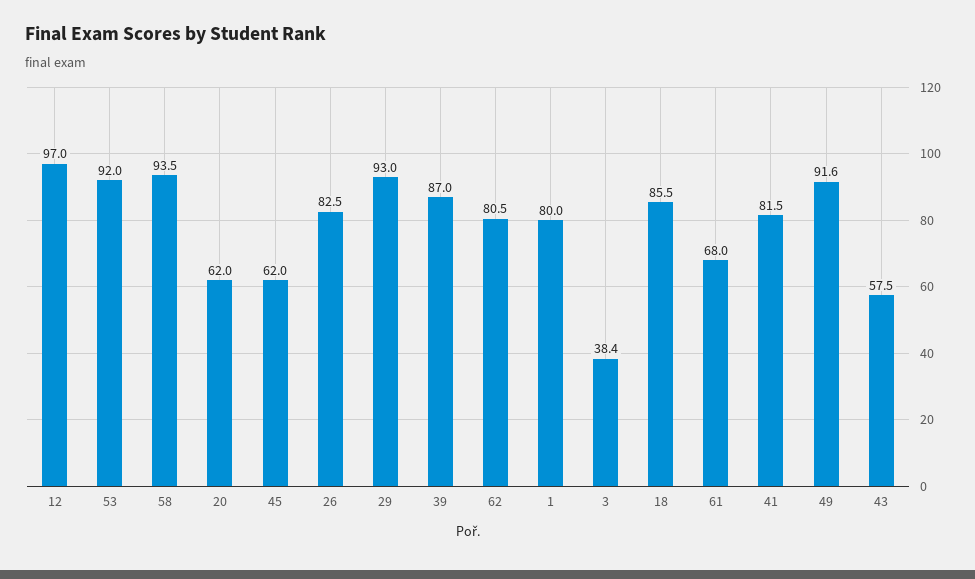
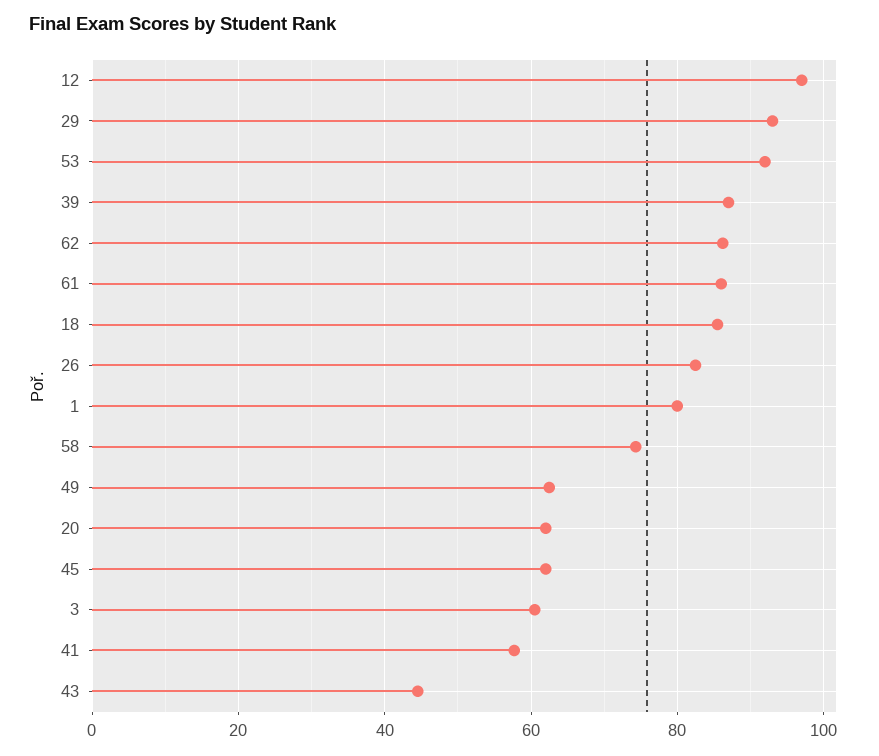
  {
    "12": 97,
    "53": 92,
-   "58": 93.5,
+   "58": 74,
    "20": 62,
    "45": 62,
    "26": 82.5,
    "29": 93,
    "39": 87,
-   "62": 80.5,
+   "62": 86,
    "1": 80,
-   "3": 38.4,
+   "3": 60,
    "18": 85.5,
-   "61": 68,
+   "61": 86,
-   "41": 81.5,
+   "41": 58,
-   "49": 91.6,
+   "49": 62,
-   "43": 57.5
+   "43": 44
  }

